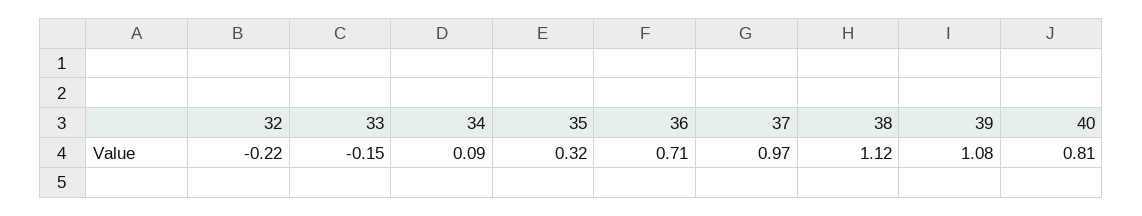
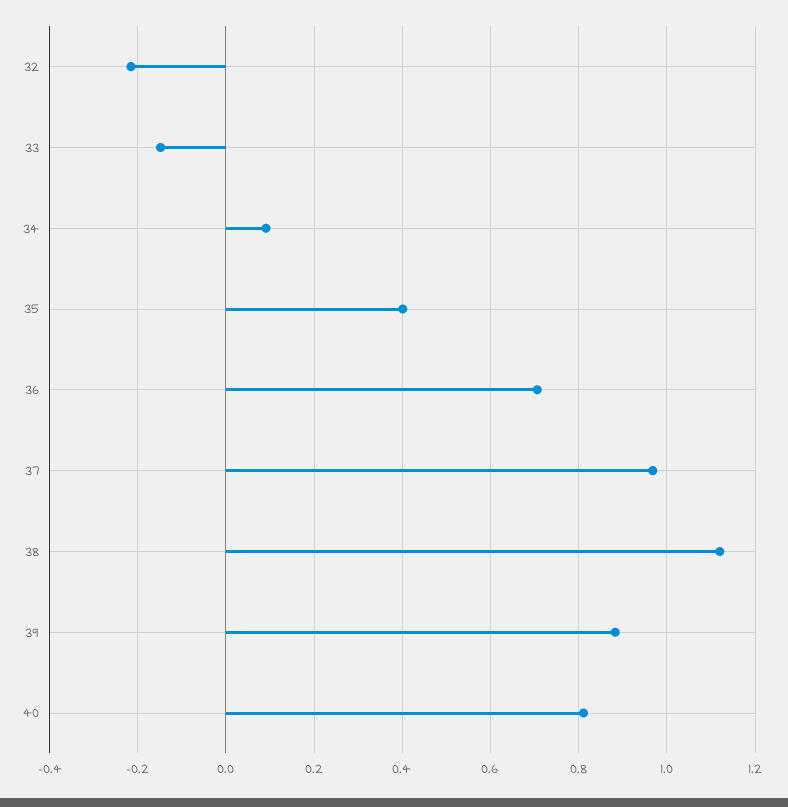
  {
    "32": -0.22,
    "33": -0.15,
    "34": 0.09,
-   "35": 0.32,
+   "35": 0.4,
    "36": 0.71,
    "37": 0.97,
    "38": 1.12,
-   "39": 1.08,
+   "39": 0.88,
    "40": 0.81
  }

